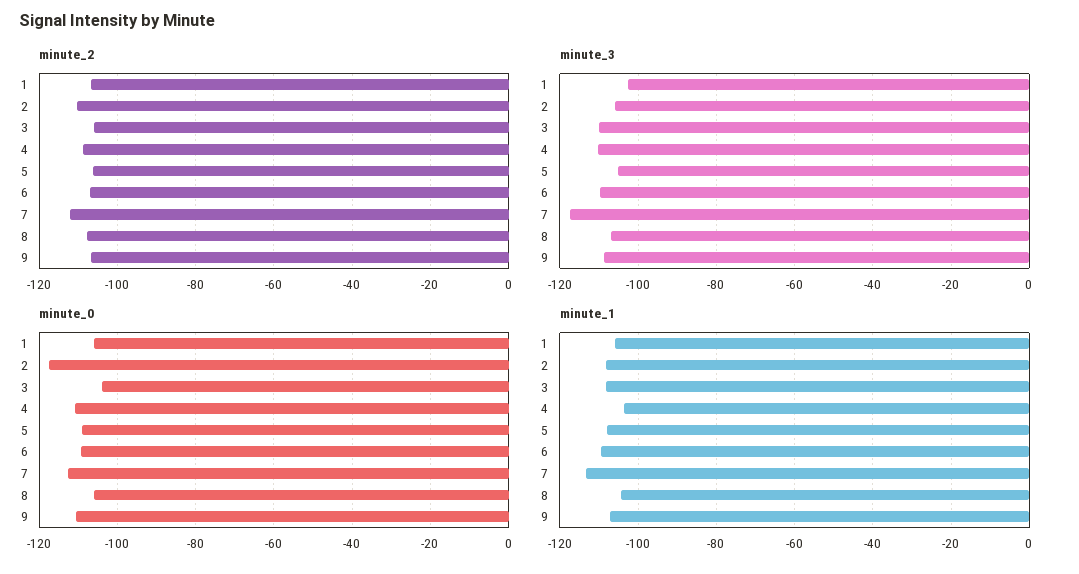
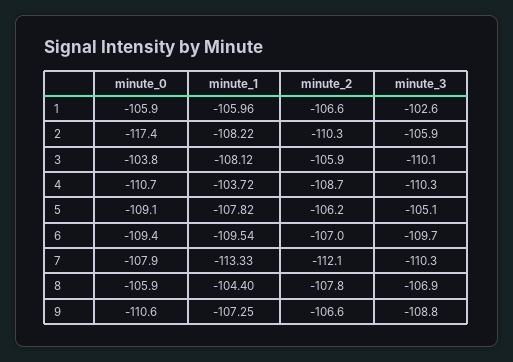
  {
    "minute_2": {
      "1": -106.6,
      "2": -110.3,
      "3": -105.9,
      "4": -108.7,
      "5": -106.2,
      "6": -107,
      "7": -112.1,
      "8": -107.8,
      "9": -106.6
    },
    "minute_3": {
      "1": -102.6,
      "2": -105.9,
      "3": -110.1,
      "4": -110.3,
      "5": -105.1,
      "6": -109.7,
-     "7": -118,
+     "7": -110.3,
      "8": -106.9,
      "9": -108.8
    },
    "minute_0": {
      "1": -105.9,
      "2": -117.4,
      "3": -103.8,
      "4": -110.7,
      "5": -109.1,
      "6": -109.4,
-     "7": -112,
+     "7": -107.9,
      "8": -105.9,
      "9": -110.6
    },
    "minute_1": {
      "1": -105.96,
      "2": -108.22,
      "3": -108.12,
      "4": -103.72,
      "5": -107.82,
      "6": -109.54,
      "7": -113.33,
      "8": -104.4,
      "9": -107.25
    }
  }

